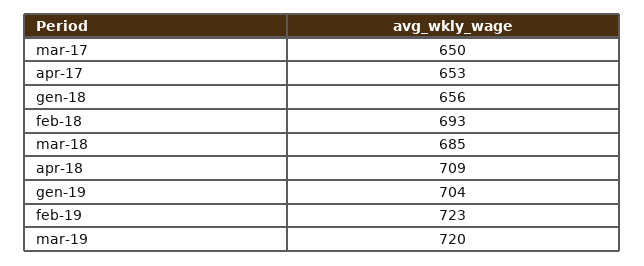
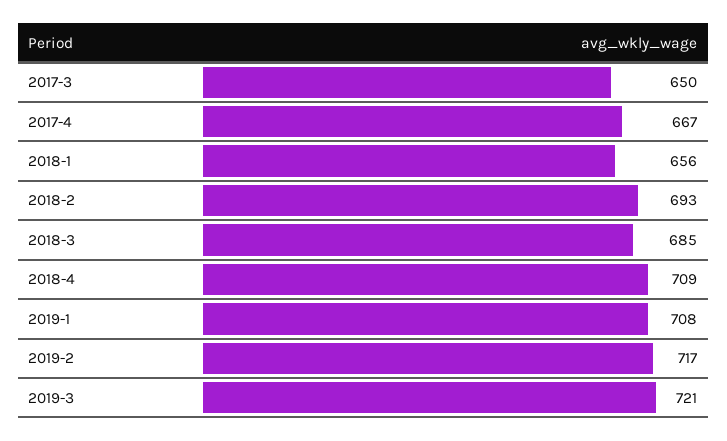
  {
    "mar-17": 650,
-   "apr-17": 653,
+   "apr-17": 667,
    "gen-18": 656,
    "feb-18": 693,
    "mar-18": 685,
    "apr-18": 709,
-   "gen-19": 704,
+   "gen-19": 708,
-   "feb-19": 723,
+   "feb-19": 717,
-   "mar-19": 720
+   "mar-19": 721
  }

